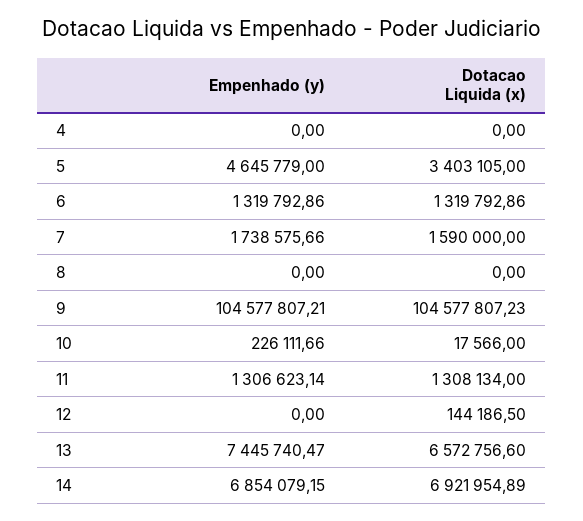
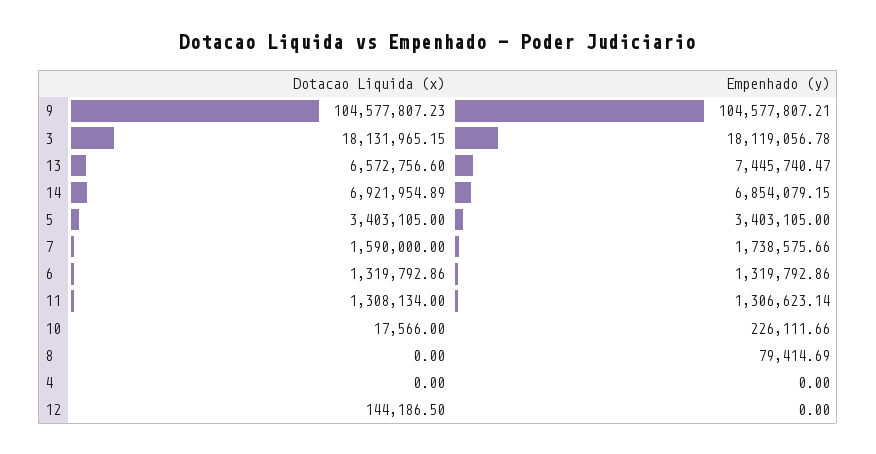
  {
    "Empenhado (y)": {
      "4": 0,
-     "5": 4645779,
+     "5": 3403105,
      "6": 1319792.86,
      "7": 1738575.66,
-     "8": 0,
+     "8": 79414.69,
      "9": 104577807.21,
      "10": 226111.66,
      "11": 1306623.14,
      "12": 0,
      "13": 7445740.47,
-     "14": 6854079.15
+     "14": 6854079.15,
+     "3": 18119056.78
    },
    "Dotacao Liquida (x)": {
      "4": 0,
      "5": 3403105,
      "6": 1319792.86,
      "7": 1590000,
      "8": 0,
      "9": 104577807.23,
      "10": 17566,
      "11": 1308134,
      "12": 144186.5,
      "13": 6572756.6,
-     "14": 6921954.89
+     "14": 6921954.89,
+     "3": 18131965.15
    }
  }

